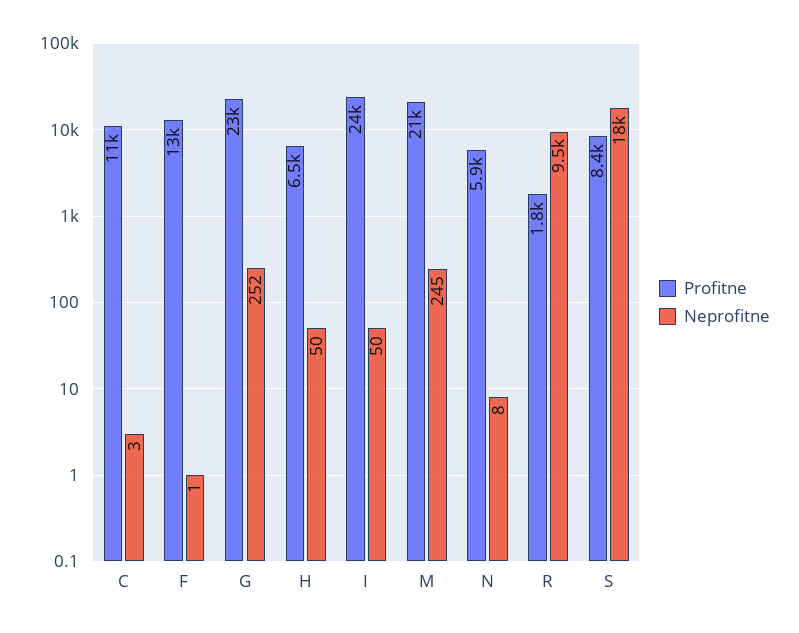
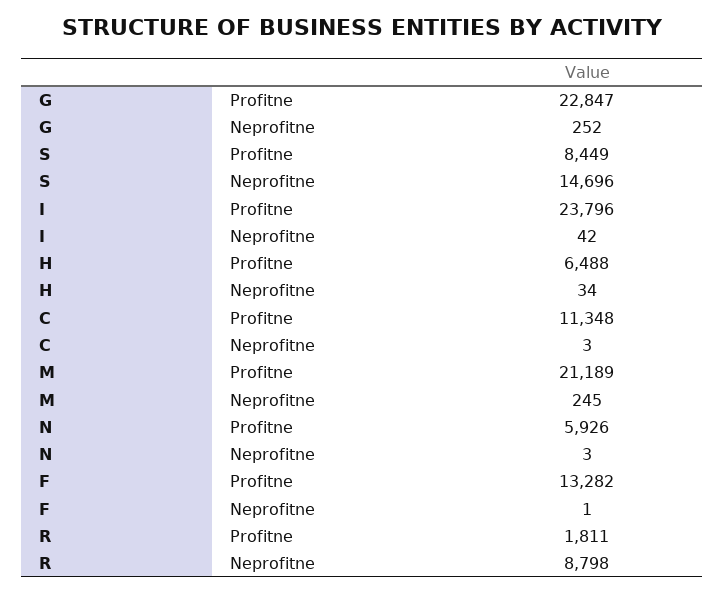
  {
    "Profitne": {
      "C": 11348,
      "F": 13282,
      "G": 22847,
      "H": 6488,
      "I": 23796,
      "M": 21189,
      "N": 5926,
      "R": 1811,
      "S": 8449
    },
    "Neprofitne": {
      "C": 3,
      "F": 1,
      "G": 252,
-     "H": 50,
+     "H": 34,
-     "I": 50,
+     "I": 42,
      "M": 245,
-     "N": 8,
+     "N": 3,
-     "R": 9500,
+     "R": 8798,
-     "S": 18000
+     "S": 14696
    }
  }

